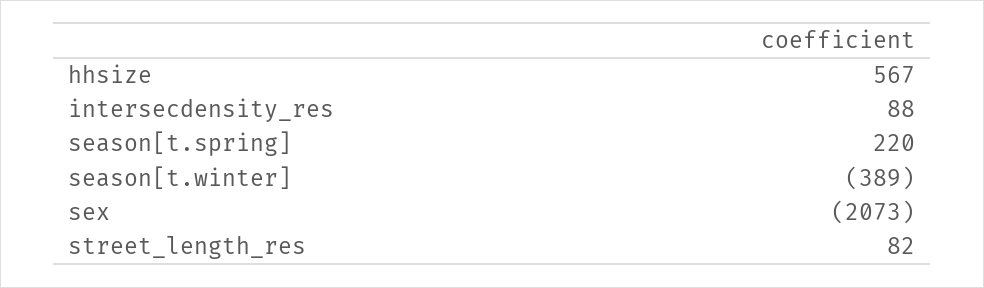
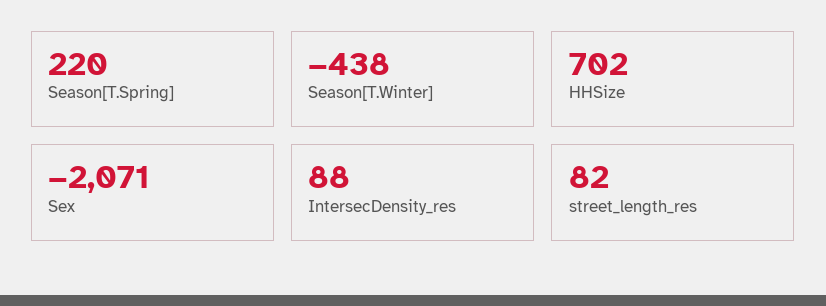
  {
-   "hhsize": 567,
+   "hhsize": 702,
    "intersecdensity_res": 88,
    "season[t.spring]": 220,
-   "season[t.winter]": -389,
+   "season[t.winter]": -438,
-   "sex": -2073,
+   "sex": -2071,
    "street_length_res": 82
  }

